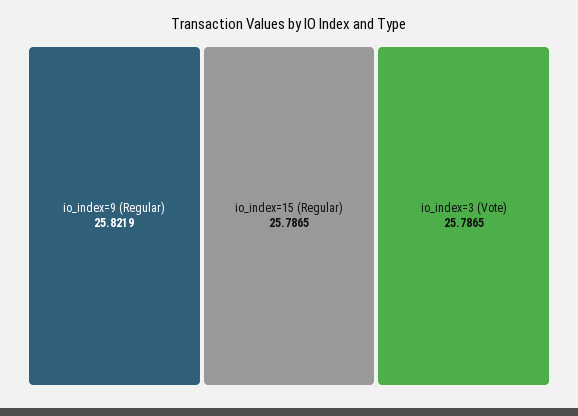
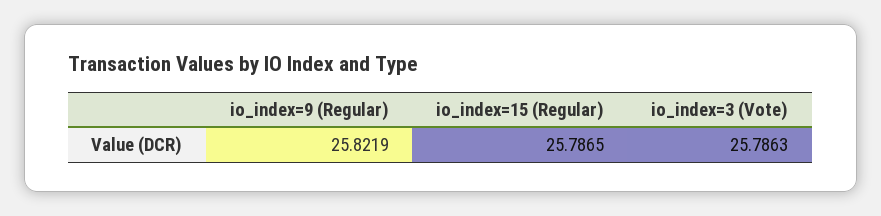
  {
    "io_index=9 (Regular)": 25.8219,
    "io_index=15 (Regular)": 25.7865,
-   "io_index=3 (Vote)": 25.7865
+   "io_index=3 (Vote)": 25.7863
  }

